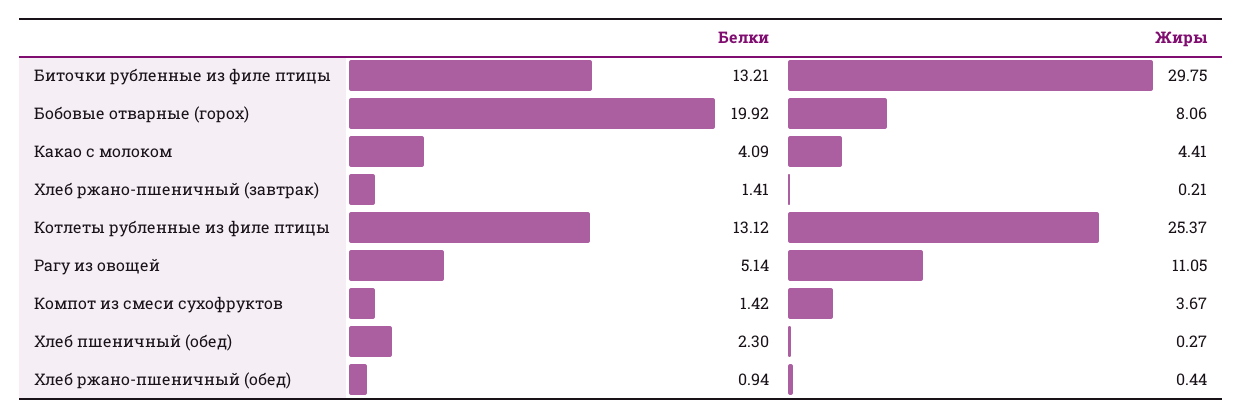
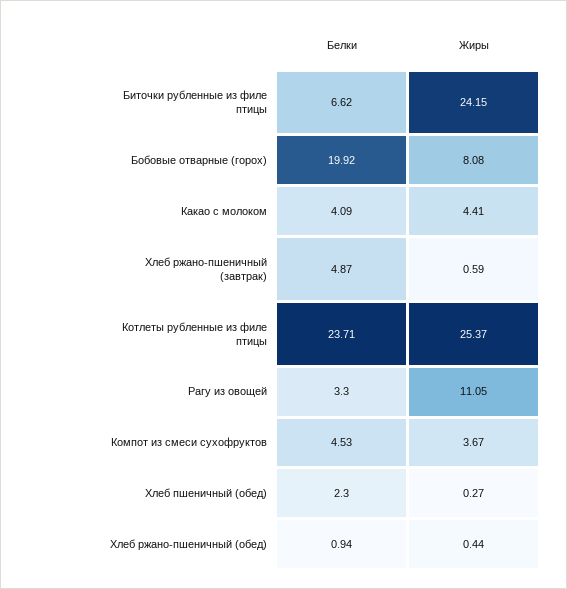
  {
    "Белки": {
-     "Биточки рубленные из филе птицы": 13.21,
+     "Биточки рубленные из филе птицы": 6.62,
      "Бобовые отварные (горох)": 19.92,
      "Какао с молоком": 4.09,
-     "Хлеб ржано-пшеничный (завтрак)": 1.41,
+     "Хлеб ржано-пшеничный (завтрак)": 4.87,
-     "Котлеты рубленные из филе птицы": 13.12,
+     "Котлеты рубленные из филе птицы": 23.71,
-     "Рагу из овощей": 5.14,
+     "Рагу из овощей": 3.3,
-     "Компот из смеси сухофруктов": 1.42,
+     "Компот из смеси сухофруктов": 4.53,
      "Хлеб пшеничный (обед)": 2.3,
      "Хлеб ржано-пшеничный (обед)": 0.94
    },
    "Жиры": {
-     "Биточки рубленные из филе птицы": 29.75,
+     "Биточки рубленные из филе птицы": 24.15,
-     "Бобовые отварные (горох)": 8.06,
+     "Бобовые отварные (горох)": 8.08,
      "Какао с молоком": 4.41,
-     "Хлеб ржано-пшеничный (завтрак)": 0.21,
+     "Хлеб ржано-пшеничный (завтрак)": 0.59,
      "Котлеты рубленные из филе птицы": 25.37,
      "Рагу из овощей": 11.05,
      "Компот из смеси сухофруктов": 3.67,
      "Хлеб пшеничный (обед)": 0.27,
      "Хлеб ржано-пшеничный (обед)": 0.44
    }
  }

